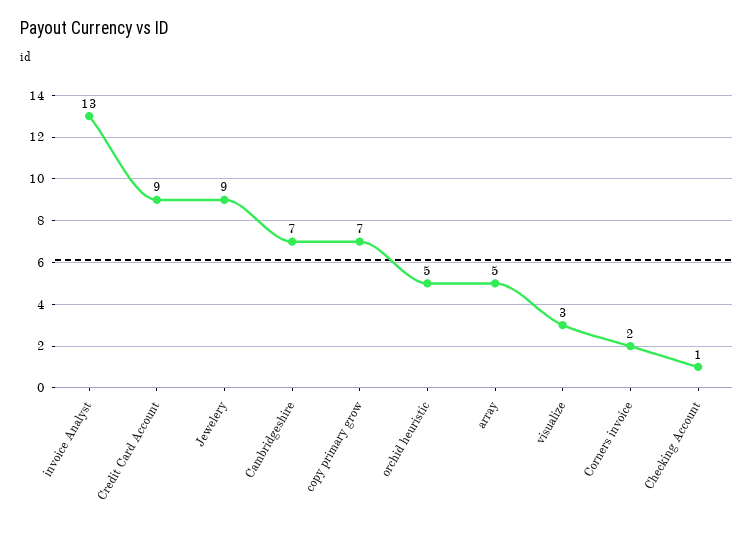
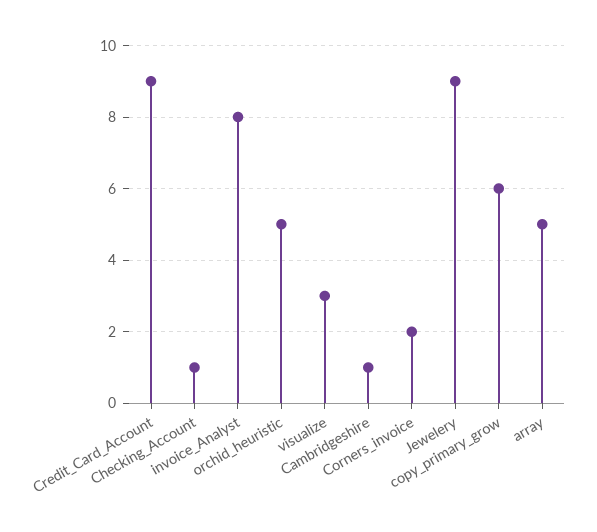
  {
-   "invoice Analyst": 13,
+   "invoice Analyst": 8,
    "Credit Card Account": 9,
    "Jewelery": 9,
-   "Cambridgeshire": 7,
+   "Cambridgeshire": 1,
-   "copy primary grow": 7,
+   "copy primary grow": 6,
    "orchid heuristic": 5,
    "array": 5,
    "visualize": 3,
    "Corners invoice": 2,
    "Checking Account": 1
  }

